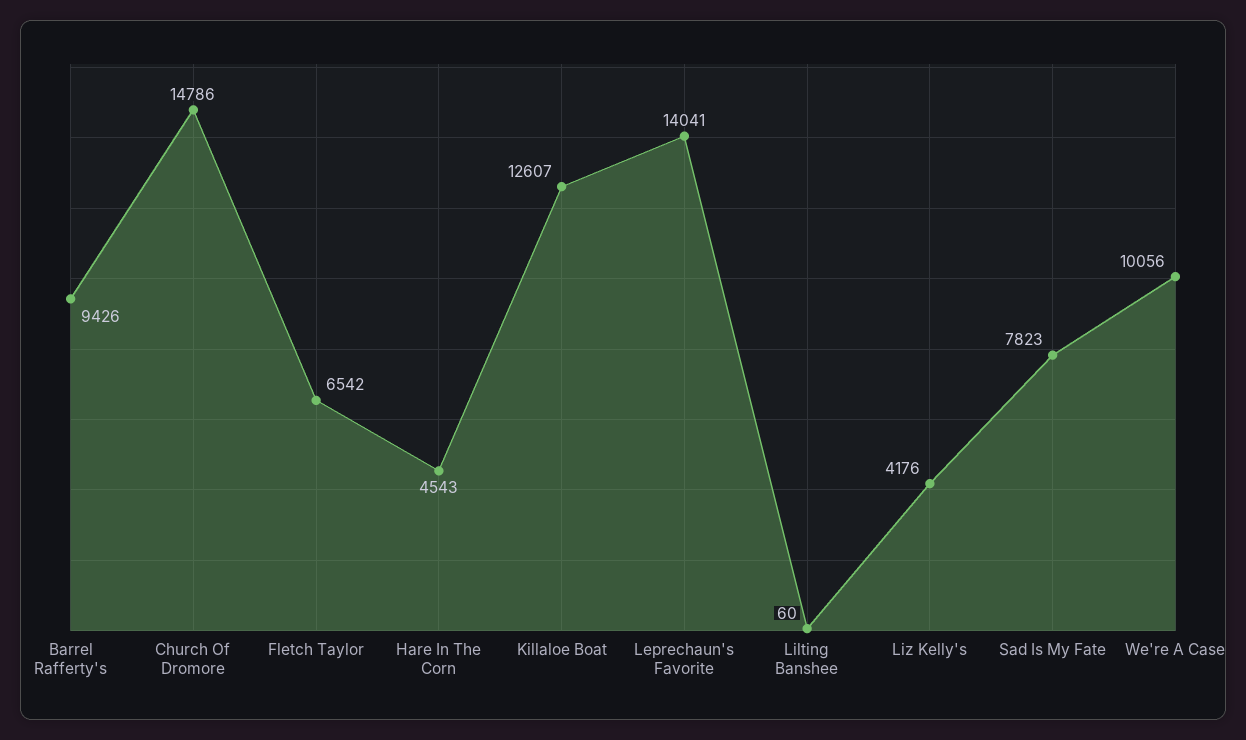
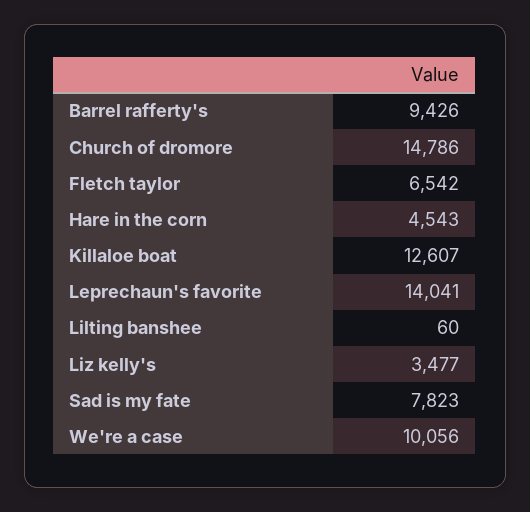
  {
    "Barrel Rafferty's": 9426,
    "Church Of Dromore": 14786,
    "Fletch Taylor": 6542,
    "Hare In The Corn": 4543,
    "Killaloe Boat": 12607,
    "Leprechaun's Favorite": 14041,
    "Lilting Banshee": 60,
-   "Liz Kelly's": 4176,
+   "Liz Kelly's": 3477,
    "Sad Is My Fate": 7823,
    "We're A Case": 10056
  }

